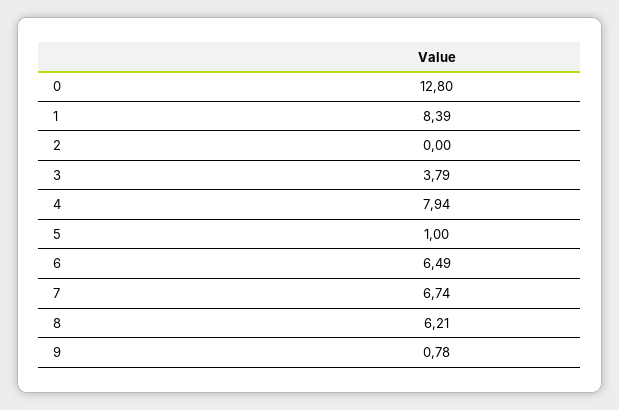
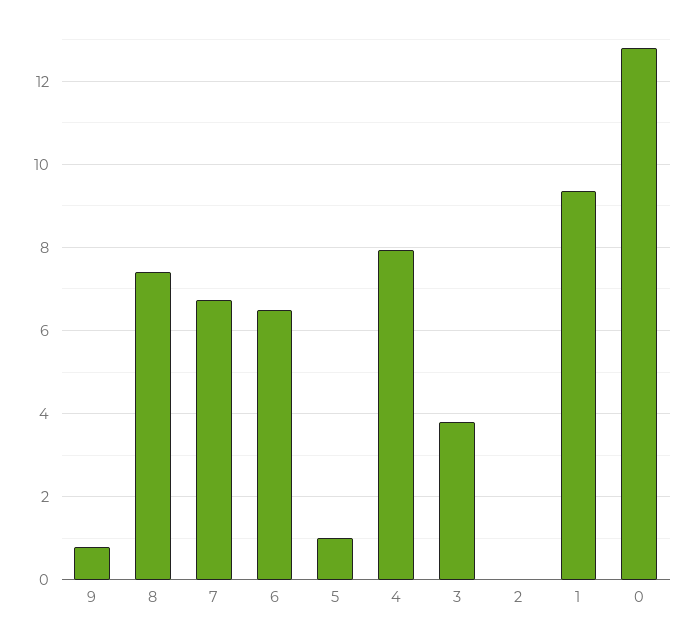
  {
    "0": 12.8,
-   "1": 8.39,
+   "1": 9.4,
    "2": 0,
    "3": 3.79,
    "4": 7.94,
    "5": 1,
    "6": 6.49,
    "7": 6.74,
-   "8": 6.21,
+   "8": 7.4,
    "9": 0.78
  }

